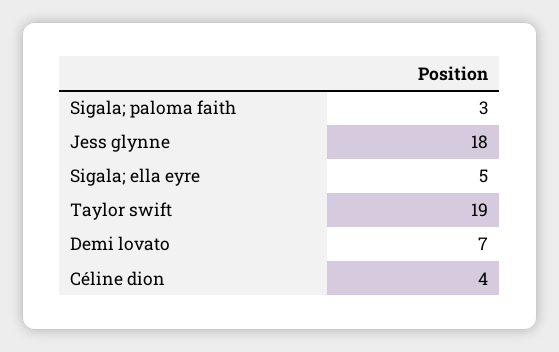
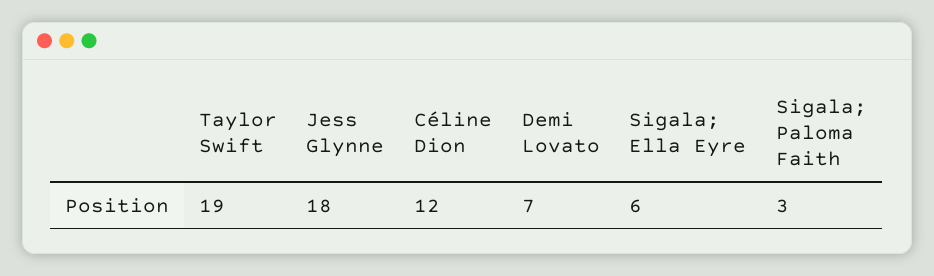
  {
    "Sigala; paloma faith": 3,
    "Jess glynne": 18,
-   "Sigala; ella eyre": 5,
+   "Sigala; ella eyre": 6,
    "Taylor swift": 19,
    "Demi lovato": 7,
-   "Céline dion": 4
+   "Céline dion": 12
  }

